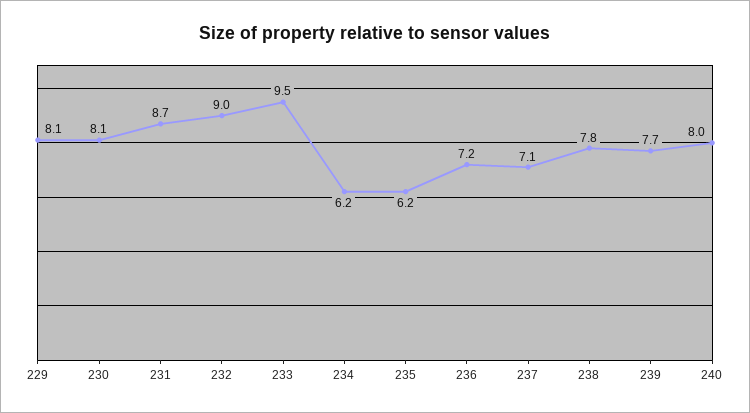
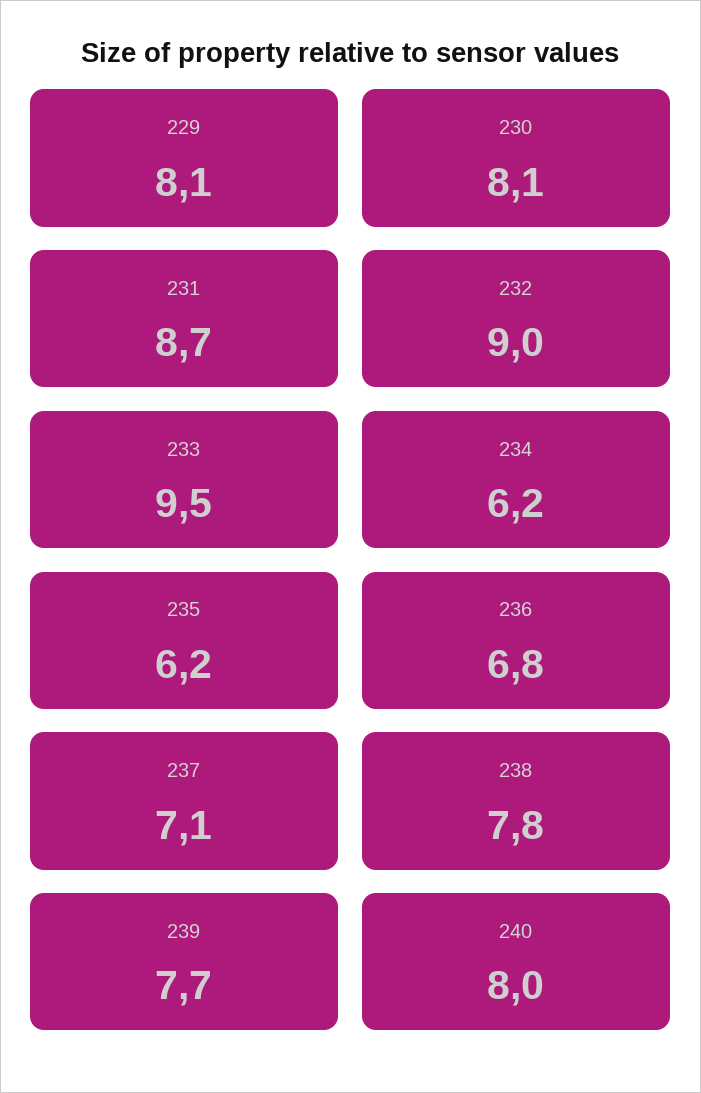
  {
    "229": 8.1,
    "230": 8.1,
    "231": 8.7,
    "232": 9,
    "233": 9.5,
    "234": 6.2,
    "235": 6.2,
-   "236": 7.2,
+   "236": 6.8,
    "237": 7.1,
    "238": 7.8,
    "239": 7.7,
    "240": 8
  }

